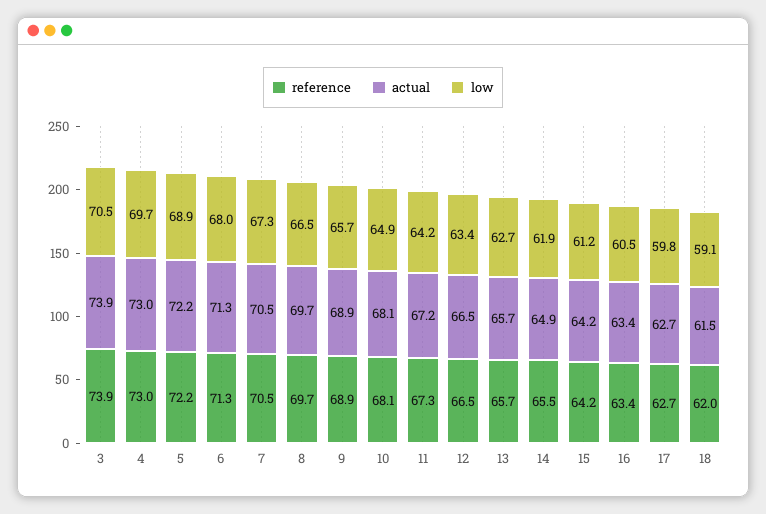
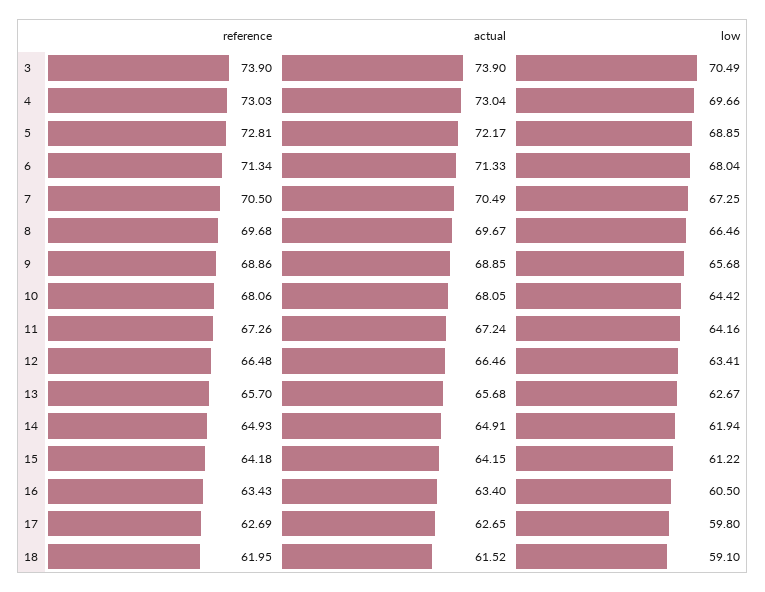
  {
    "reference": {
      "3": 73.9,
      "4": 73.03,
-     "5": 72.2,
+     "5": 72.81,
      "6": 71.34,
      "7": 70.5,
      "8": 69.68,
      "9": 68.86,
      "10": 68.06,
      "11": 67.26,
      "12": 66.48,
      "13": 65.7,
-     "14": 65.5,
+     "14": 64.93,
      "15": 64.18,
      "16": 63.43,
      "17": 62.69,
      "18": 61.95
    },
    "actual": {
      "3": 73.9,
      "4": 73.04,
      "5": 72.17,
      "6": 71.33,
      "7": 70.49,
      "8": 69.67,
      "9": 68.85,
      "10": 68.05,
      "11": 67.24,
      "12": 66.46,
      "13": 65.68,
      "14": 64.91,
      "15": 64.15,
      "16": 63.4,
      "17": 62.65,
      "18": 61.52
    },
    "low": {
      "3": 70.49,
      "4": 69.66,
      "5": 68.85,
      "6": 68.04,
      "7": 67.25,
      "8": 66.46,
      "9": 65.68,
-     "10": 64.9,
+     "10": 64.42,
      "11": 64.16,
      "12": 63.41,
      "13": 62.67,
      "14": 61.94,
      "15": 61.22,
      "16": 60.5,
      "17": 59.8,
      "18": 59.1
    }
  }

